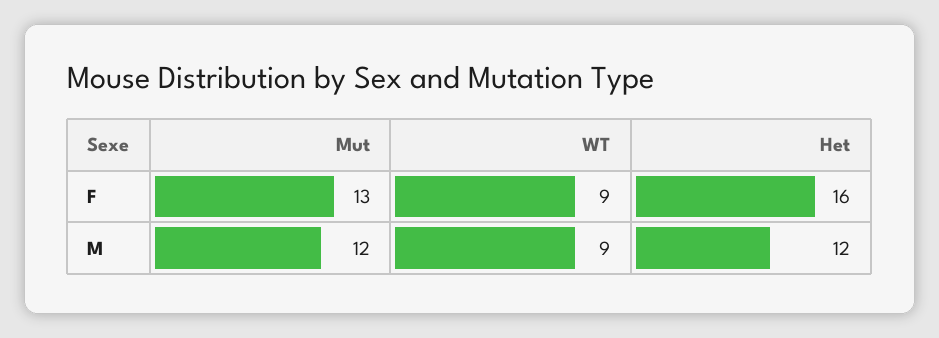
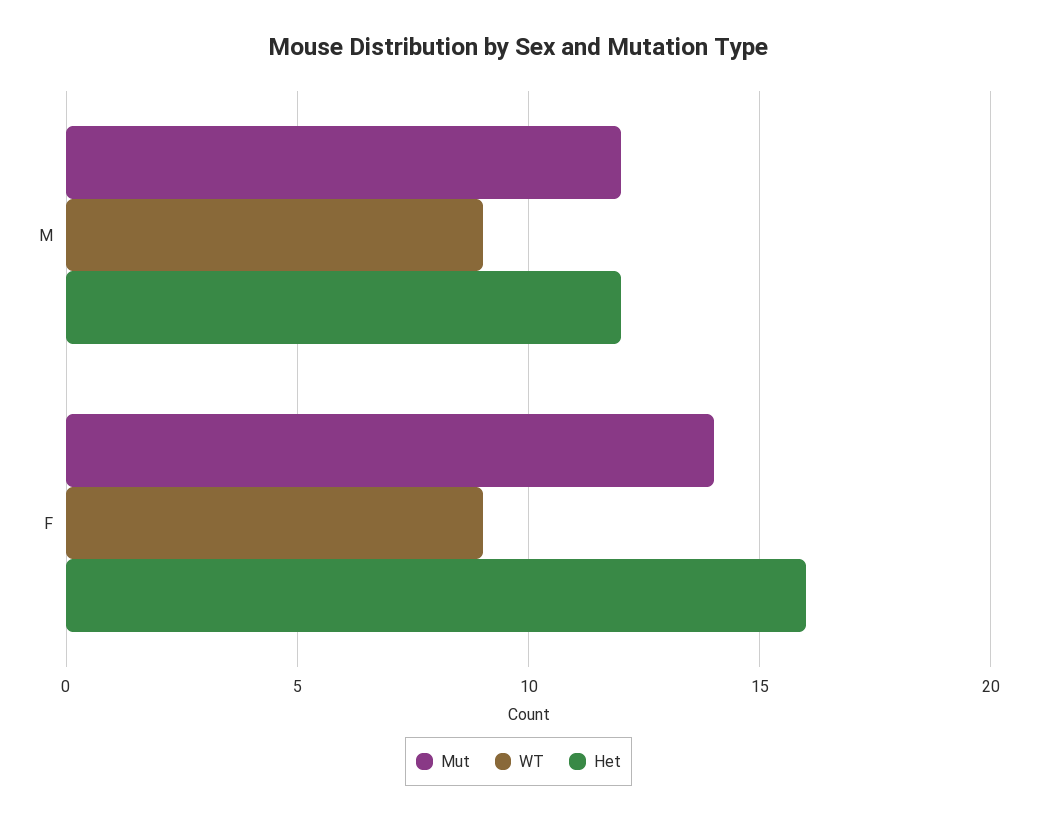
  {
    "Mut": {
-     "F": 13,
+     "F": 14,
      "M": 12
    },
    "WT": {
      "F": 9,
      "M": 9
    },
    "Het": {
      "F": 16,
      "M": 12
    }
  }

